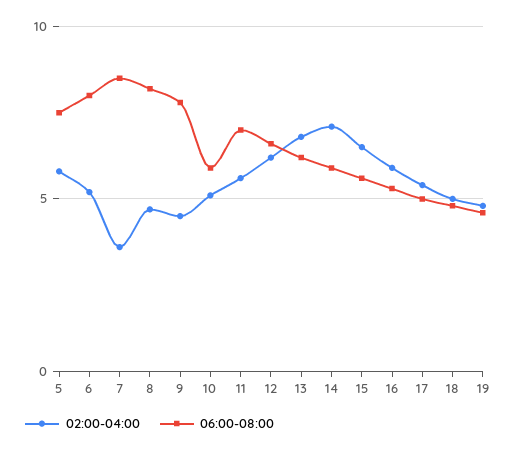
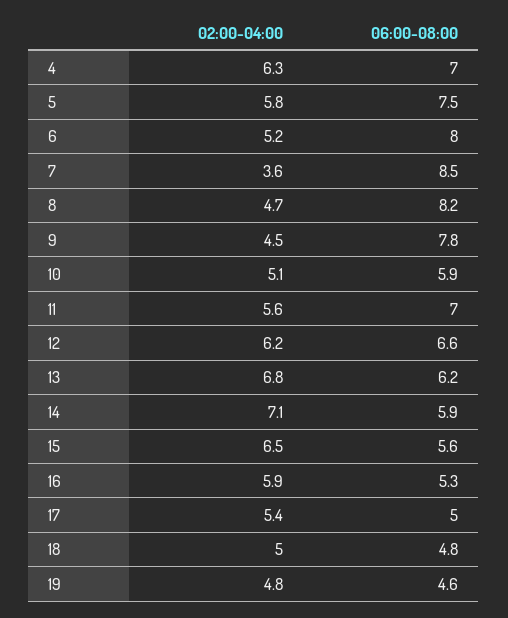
  {
    "02:00-04:00": {
      "5": 5.8,
      "6": 5.2,
      "7": 3.6,
      "8": 4.7,
      "9": 4.5,
      "10": 5.1,
      "11": 5.6,
      "12": 6.2,
      "13": 6.8,
      "14": 7.1,
      "15": 6.5,
      "16": 5.9,
      "17": 5.4,
      "18": 5,
-     "19": 4.8
+     "19": 4.8,
+     "4": 6.3
    },
    "06:00-08:00": {
      "5": 7.5,
      "6": 8,
      "7": 8.5,
      "8": 8.2,
      "9": 7.8,
      "10": 5.9,
      "11": 7,
      "12": 6.6,
      "13": 6.2,
      "14": 5.9,
      "15": 5.6,
      "16": 5.3,
      "17": 5,
      "18": 4.8,
-     "19": 4.6
+     "19": 4.6,
+     "4": 7
    }
  }

